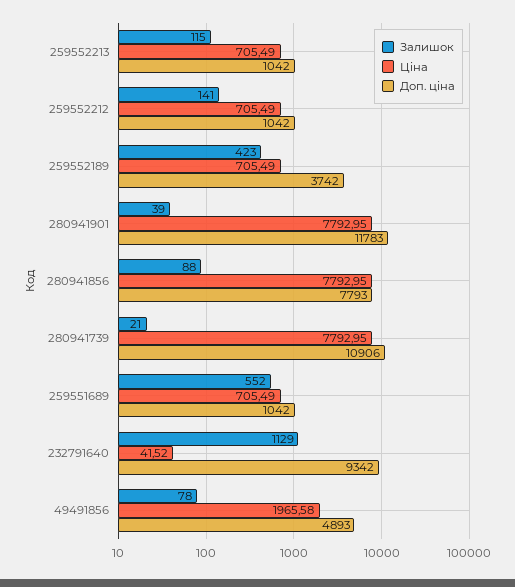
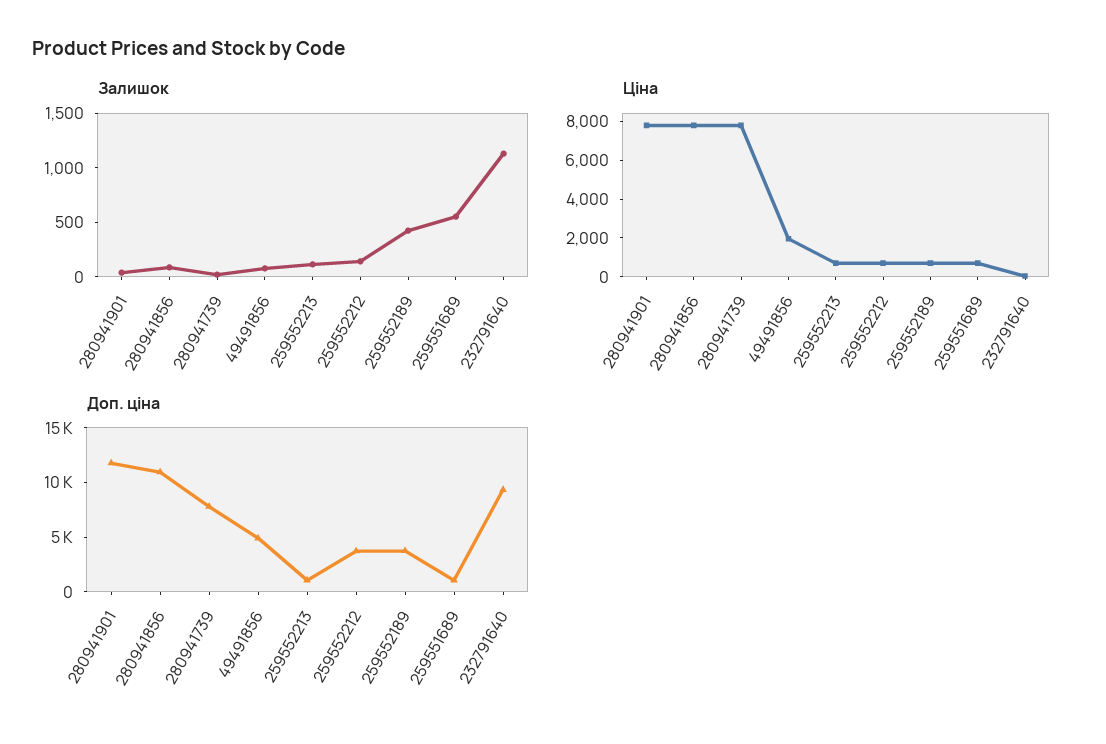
  {
    "Залишок": {
      "259552213": 115,
      "259552212": 141,
      "259552189": 423,
      "280941901": 39,
      "280941856": 88,
      "280941739": 21,
      "259551689": 552,
      "232791640": 1129,
      "49491856": 78
    },
    "Ціна": {
      "259552213": 705.49,
      "259552212": 705.49,
      "259552189": 705.49,
      "280941901": 7792.95,
      "280941856": 7792.95,
      "280941739": 7792.95,
      "259551689": 705.49,
      "232791640": 41.52,
      "49491856": 1965.58
    },
    "Доп. ціна": {
      "259552213": 1042,
-     "259552212": 1042,
+     "259552212": 4000,
      "259552189": 3742,
      "280941901": 11783,
-     "280941856": 7793,
+     "280941856": 11000,
-     "280941739": 10906,
+     "280941739": 8000,
      "259551689": 1042,
      "232791640": 9342,
      "49491856": 4893
    }
  }

